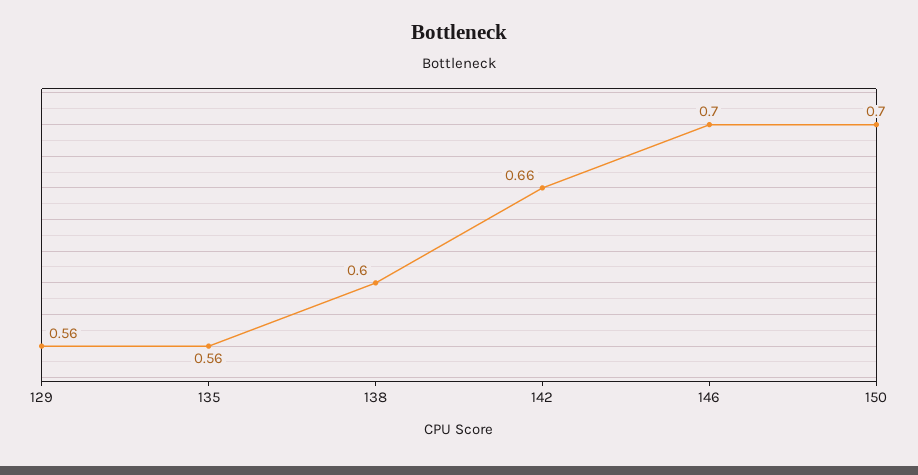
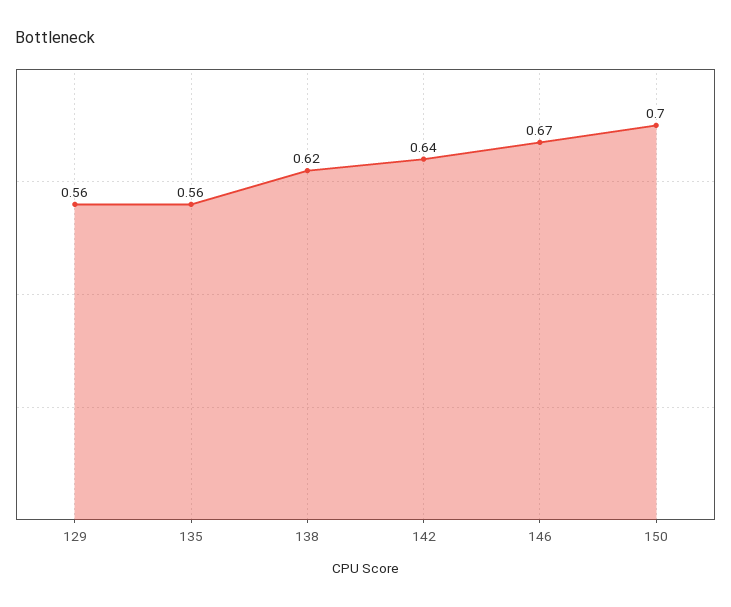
  {
    "129": 0.56,
    "135": 0.56,
-   "138": 0.6,
+   "138": 0.62,
-   "142": 0.66,
+   "142": 0.64,
-   "146": 0.7,
+   "146": 0.67,
    "150": 0.7
  }

